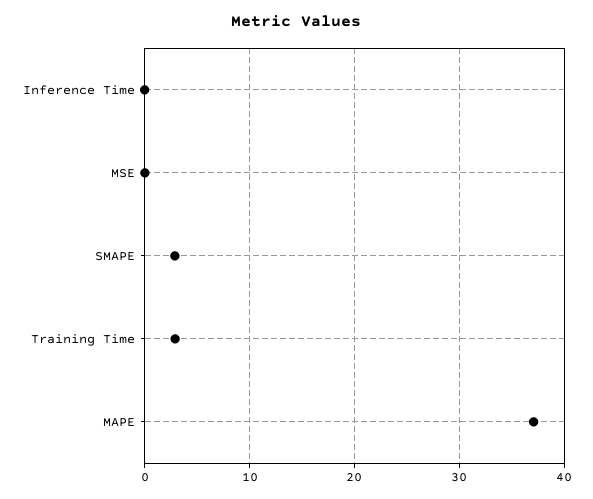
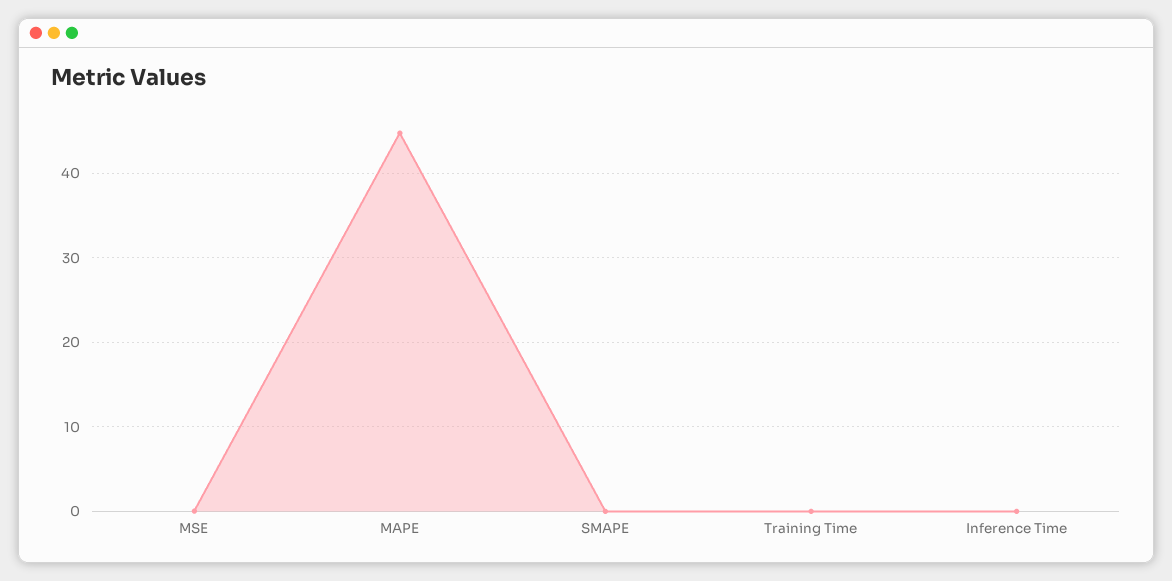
  {
    "Inference Time": 0,
    "MSE": 0,
-   "SMAPE": 3,
+   "SMAPE": 0,
-   "Training Time": 3,
+   "Training Time": 0,
-   "MAPE": 37
+   "MAPE": 45
  }

